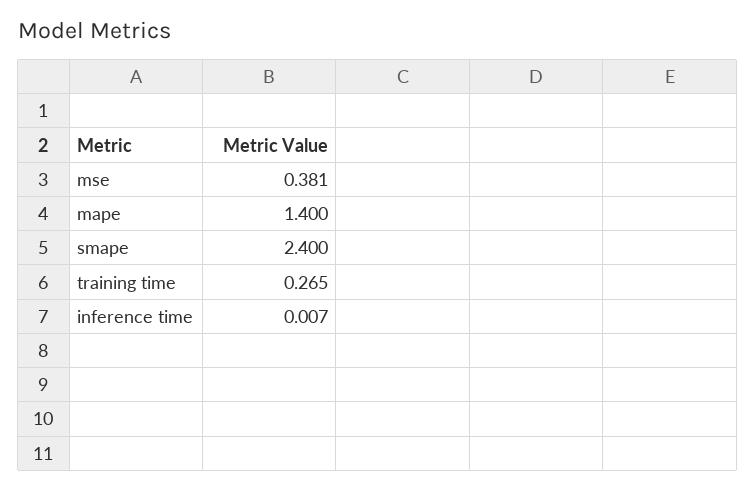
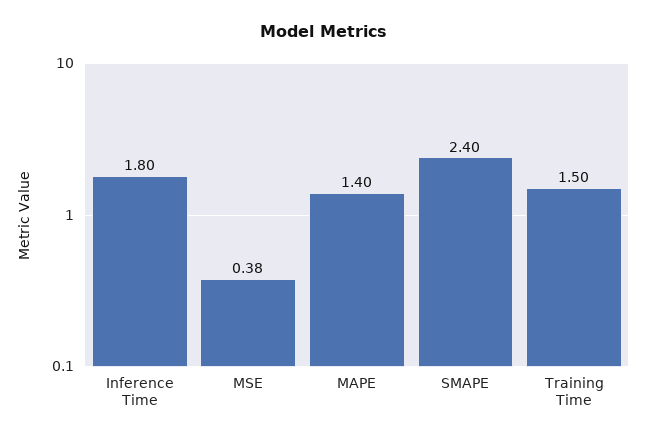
  {
    "mse": 0.381,
    "mape": 1.4,
    "smape": 2.4,
-   "training time": 0.265,
+   "training time": 1.5,
-   "inference time": 0.007
+   "inference time": 1.8
  }

